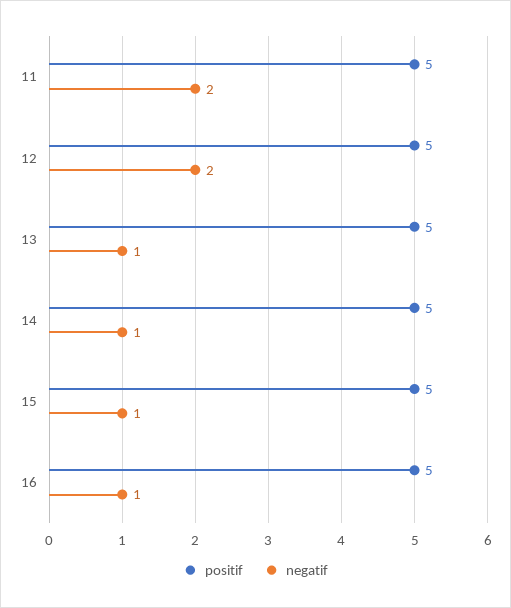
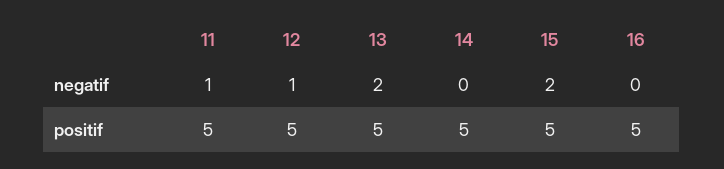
  {
    "positif": {
      "11": 5,
      "12": 5,
      "13": 5,
      "14": 5,
      "15": 5,
      "16": 5
    },
    "negatif": {
-     "11": 2,
+     "11": 1,
-     "12": 2,
+     "12": 1,
-     "13": 1,
+     "13": 2,
-     "14": 1,
+     "14": 0,
-     "15": 1,
+     "15": 2,
-     "16": 1
+     "16": 0
    }
  }

